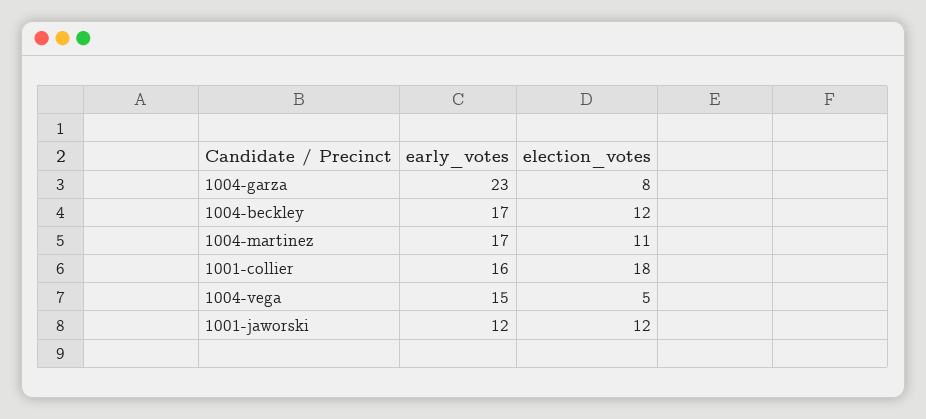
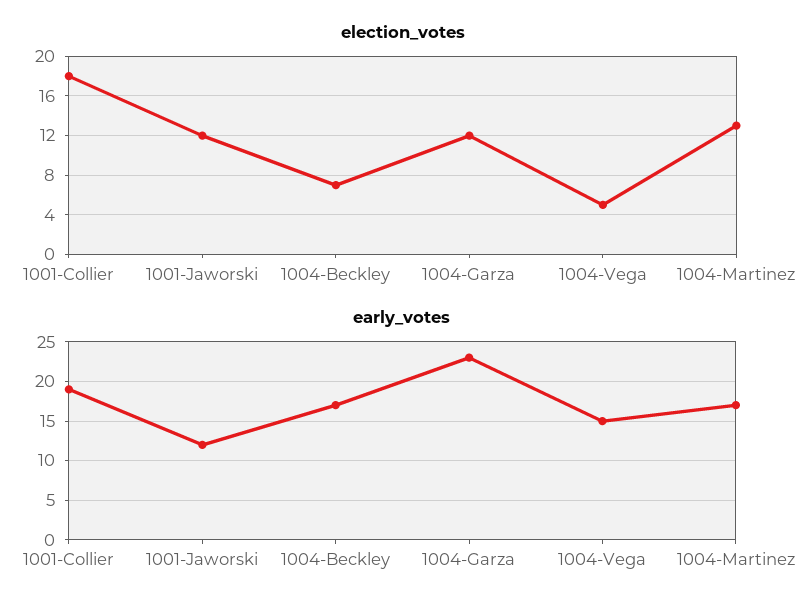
  {
    "early_votes": {
      "1004-garza": 23,
      "1004-beckley": 17,
      "1004-martinez": 17,
-     "1001-collier": 16,
+     "1001-collier": 19,
      "1004-vega": 15,
      "1001-jaworski": 12
    },
    "election_votes": {
-     "1004-garza": 8,
+     "1004-garza": 12,
-     "1004-beckley": 12,
+     "1004-beckley": 7,
-     "1004-martinez": 11,
+     "1004-martinez": 13,
      "1001-collier": 18,
      "1004-vega": 5,
      "1001-jaworski": 12
    }
  }

